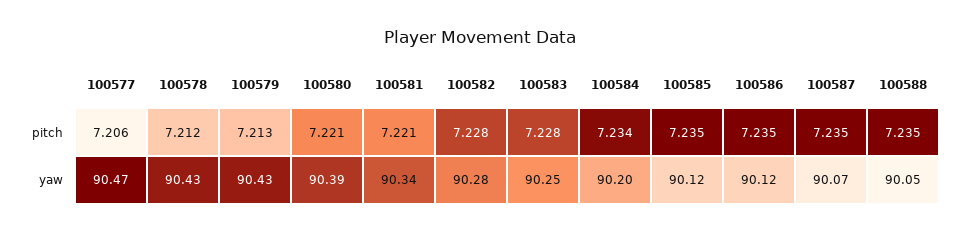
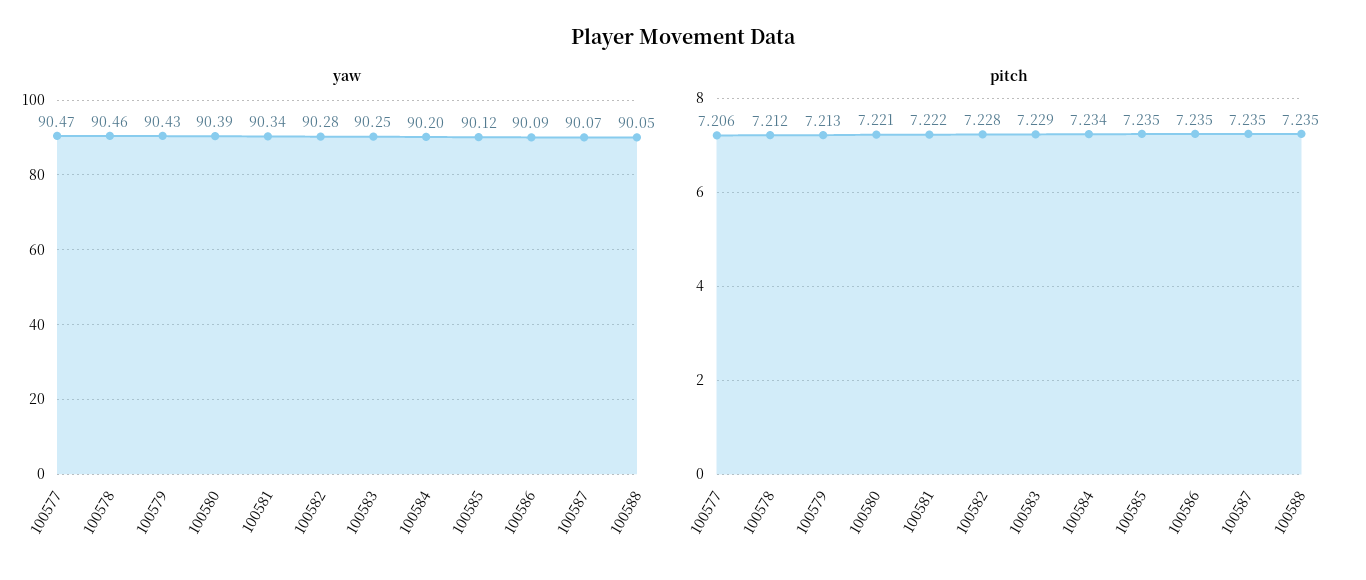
  {
    "pitch": {
      "100577": 7.206,
      "100578": 7.212,
      "100579": 7.213,
      "100580": 7.221,
-     "100581": 7.221,
+     "100581": 7.222,
      "100582": 7.228,
-     "100583": 7.228,
+     "100583": 7.229,
      "100584": 7.234,
      "100585": 7.235,
      "100586": 7.235,
      "100587": 7.235,
      "100588": 7.235
    },
    "yaw": {
      "100577": 90.47,
-     "100578": 90.43,
+     "100578": 90.46,
      "100579": 90.43,
      "100580": 90.39,
      "100581": 90.34,
      "100582": 90.28,
      "100583": 90.25,
      "100584": 90.2,
      "100585": 90.12,
-     "100586": 90.12,
+     "100586": 90.09,
      "100587": 90.07,
      "100588": 90.05
    }
  }

